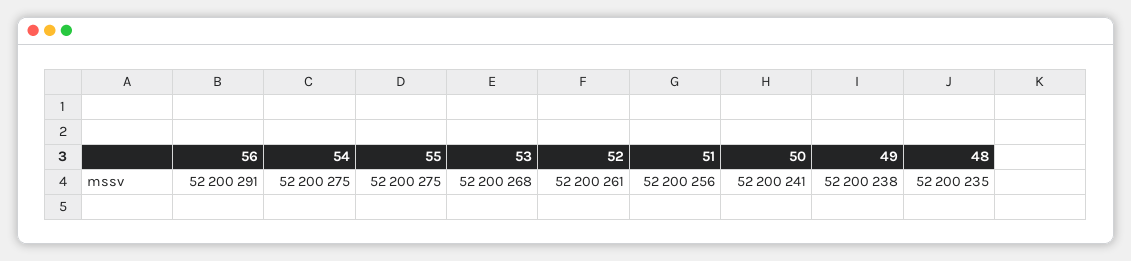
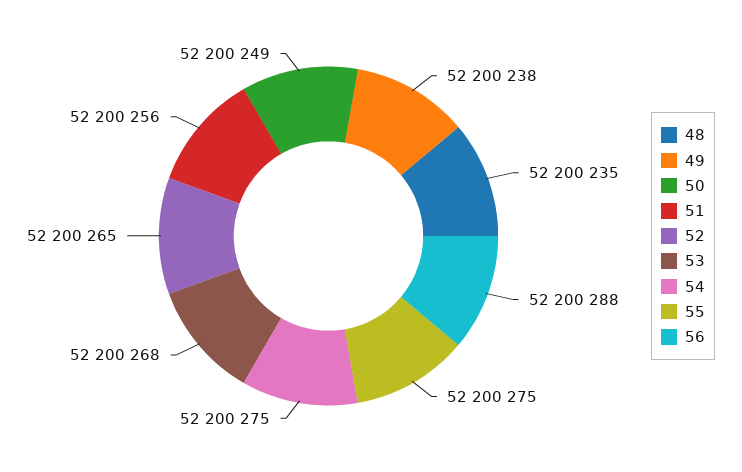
  {
-   "56": 52200291,
+   "56": 52200288,
    "54": 52200275,
    "55": 52200275,
    "53": 52200268,
-   "52": 52200261,
+   "52": 52200265,
    "51": 52200256,
-   "50": 52200241,
+   "50": 52200249,
    "49": 52200238,
    "48": 52200235
  }

